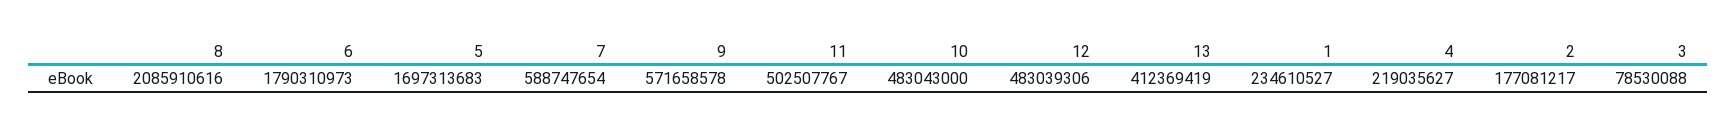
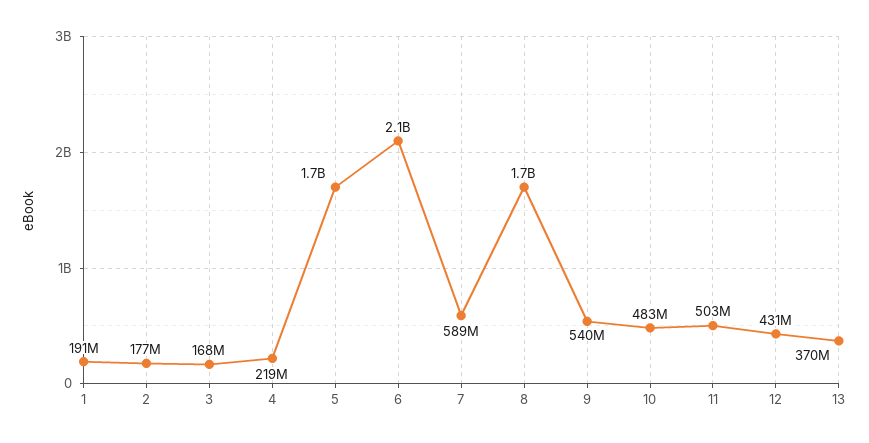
  {
-   "8": 2085910616,
+   "8": 1700000000,
-   "6": 1790310973,
+   "6": 2100000000,
    "5": 1697313683,
    "7": 588747654,
-   "9": 571658578,
+   "9": 540000000,
    "11": 502507767,
    "10": 483043000,
-   "12": 483039306,
+   "12": 431000000,
-   "13": 412369419,
+   "13": 370000000,
-   "1": 234610527,
+   "1": 191000000,
    "4": 219035627,
    "2": 177081217,
-   "3": 78530088
+   "3": 168000000
  }

